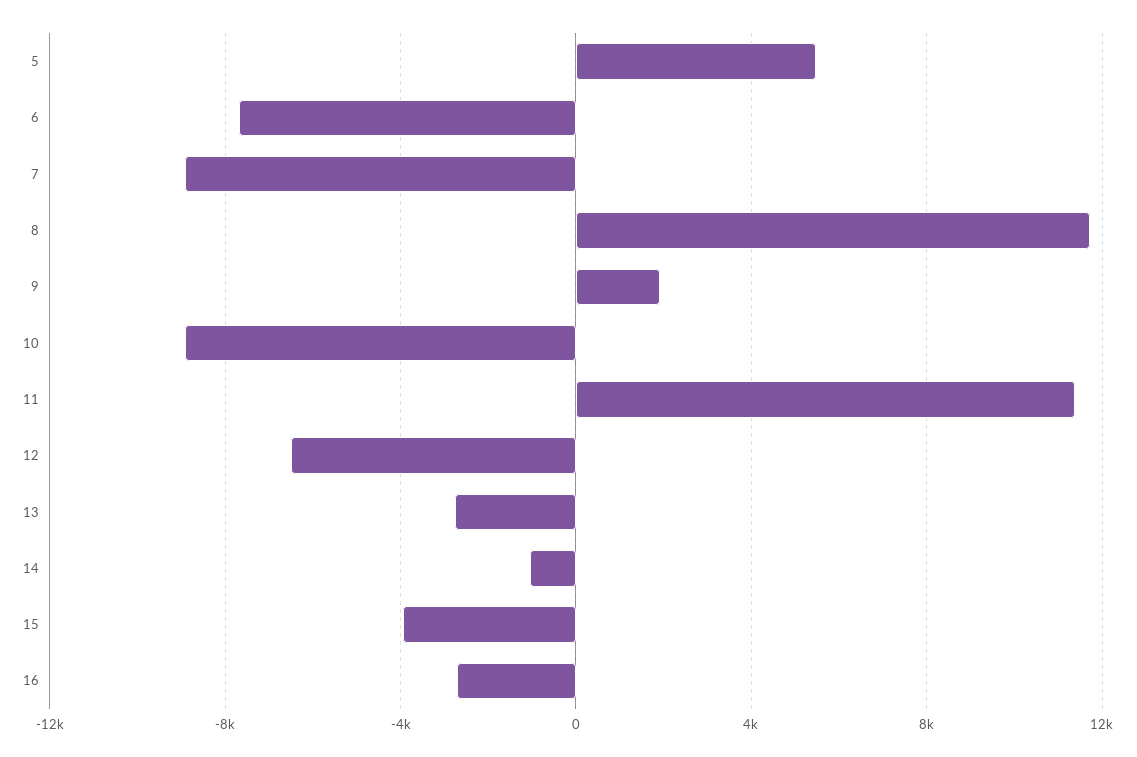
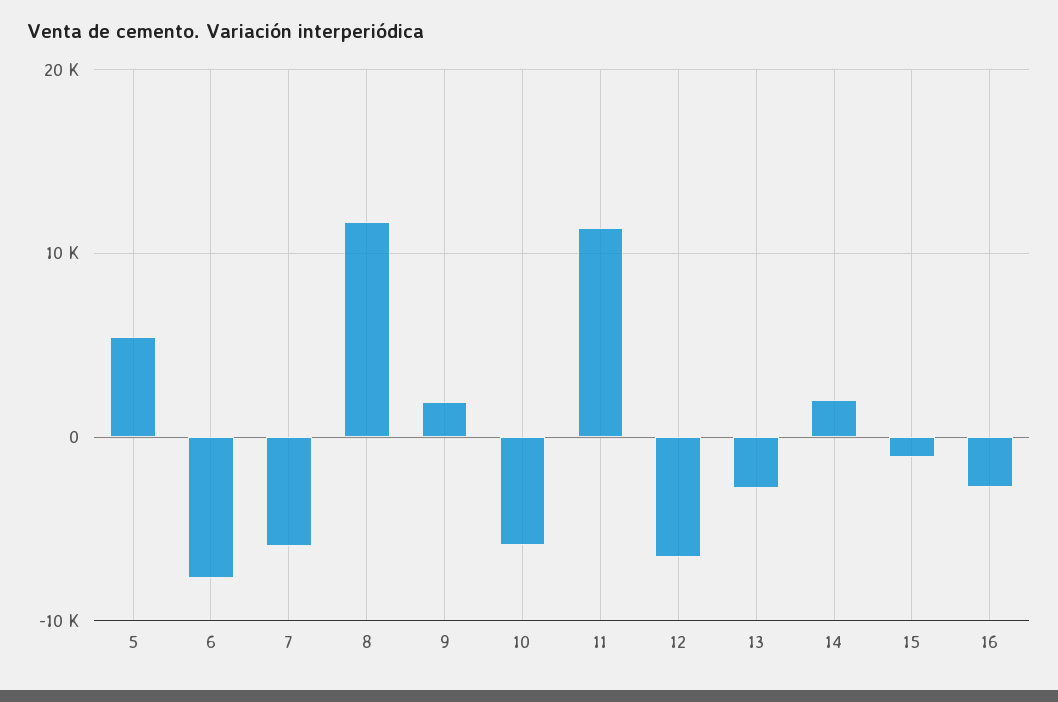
  {
    "5": 5500,
    "6": -7500,
-   "7": -9000,
+   "7": -6000,
    "8": 11500,
    "9": 2000,
-   "10": -9000,
+   "10": -6000,
    "11": 11500,
    "12": -6500,
    "13": -3000,
-   "14": -1000,
+   "14": 2000,
-   "15": -4000,
+   "15": -1000,
    "16": -2500
  }

